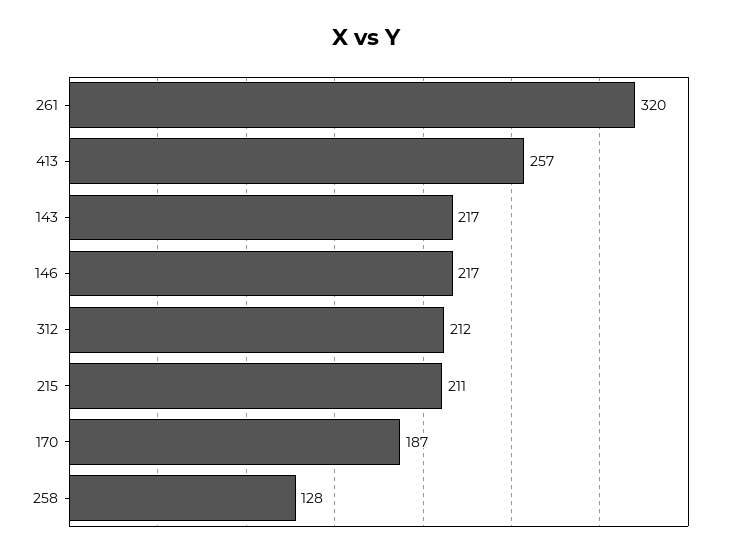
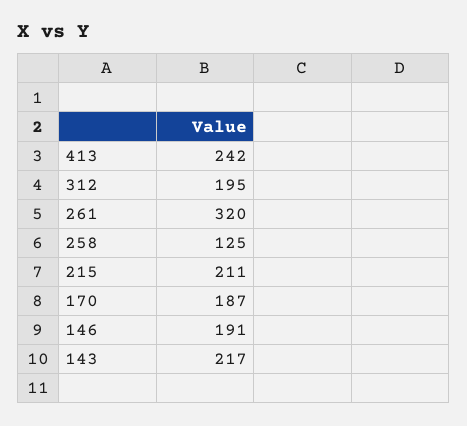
  {
    "261": 320,
-   "413": 257,
+   "413": 242,
    "143": 217,
-   "146": 217,
+   "146": 191,
-   "312": 212,
+   "312": 195,
    "215": 211,
    "170": 187,
-   "258": 128
+   "258": 125
  }

